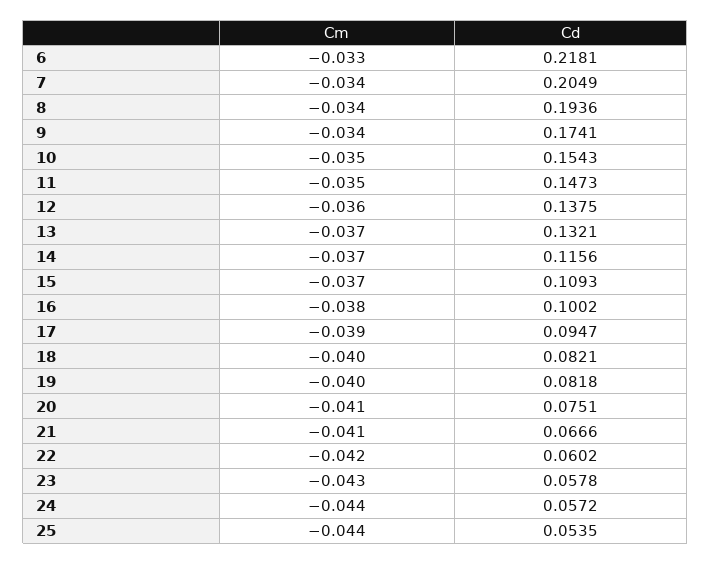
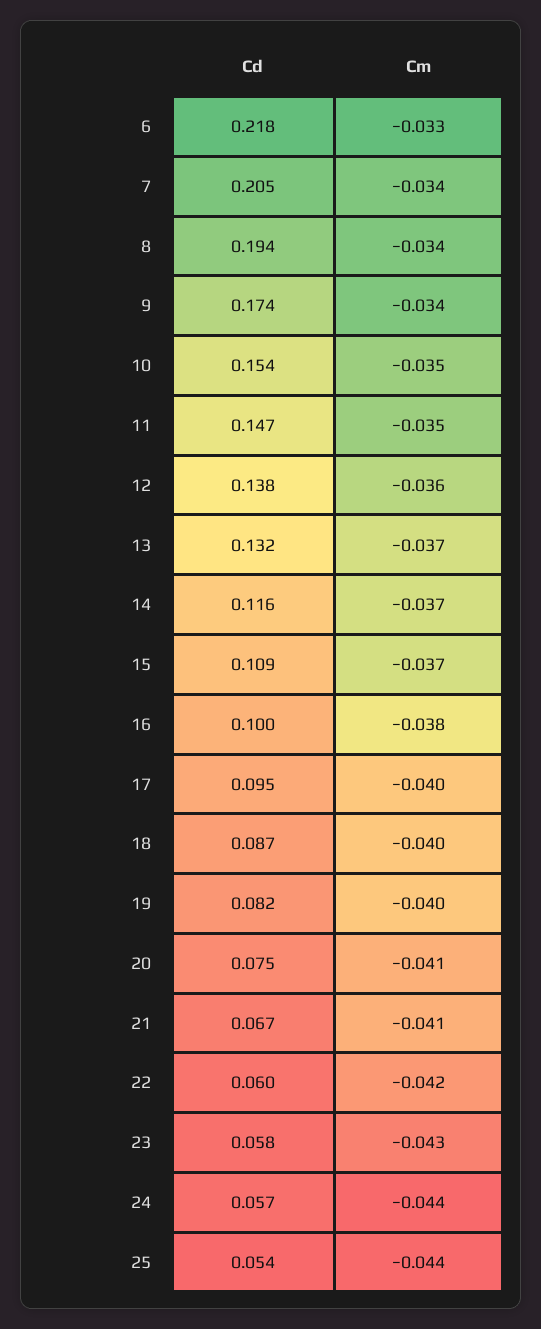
  {
    "Cm": {
      "6": -0.033,
      "7": -0.034,
      "8": -0.034,
      "9": -0.034,
      "10": -0.035,
      "11": -0.035,
      "12": -0.036,
      "13": -0.037,
      "14": -0.037,
      "15": -0.037,
      "16": -0.038,
-     "17": -0.039,
+     "17": -0.04,
      "18": -0.04,
      "19": -0.04,
      "20": -0.041,
      "21": -0.041,
      "22": -0.042,
      "23": -0.043,
      "24": -0.044,
      "25": -0.044
    },
    "Cd": {
      "6": 0.2181,
      "7": 0.2049,
      "8": 0.1936,
      "9": 0.1741,
      "10": 0.1543,
      "11": 0.1473,
      "12": 0.1375,
      "13": 0.1321,
      "14": 0.1156,
      "15": 0.1093,
      "16": 0.1002,
      "17": 0.0947,
-     "18": 0.0821,
+     "18": 0.087,
      "19": 0.0818,
      "20": 0.0751,
      "21": 0.0666,
      "22": 0.0602,
      "23": 0.0578,
      "24": 0.0572,
      "25": 0.0535
    }
  }

